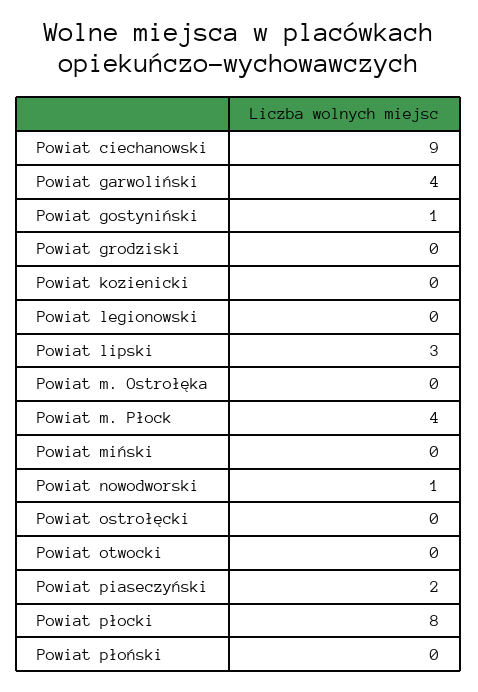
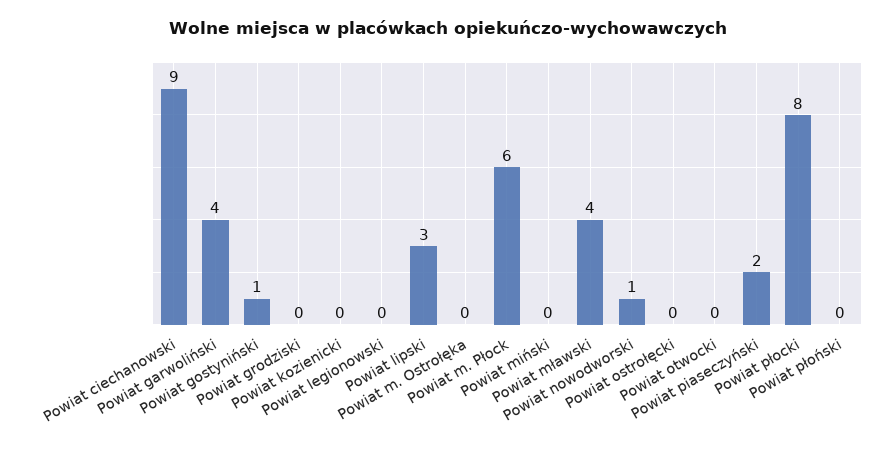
  {
    "Powiat ciechanowski": 9,
    "Powiat garwoliński": 4,
    "Powiat gostyniński": 1,
    "Powiat grodziski": 0,
    "Powiat kozienicki": 0,
    "Powiat legionowski": 0,
    "Powiat lipski": 3,
    "Powiat m. Ostrołęka": 0,
-   "Powiat m. Płock": 4,
+   "Powiat m. Płock": 6,
    "Powiat miński": 0,
    "Powiat nowodworski": 1,
    "Powiat ostrołęcki": 0,
    "Powiat otwocki": 0,
    "Powiat piaseczyński": 2,
    "Powiat płocki": 8,
-   "Powiat płoński": 0
+   "Powiat płoński": 0,
+   "Powiat mławski": 4
  }

